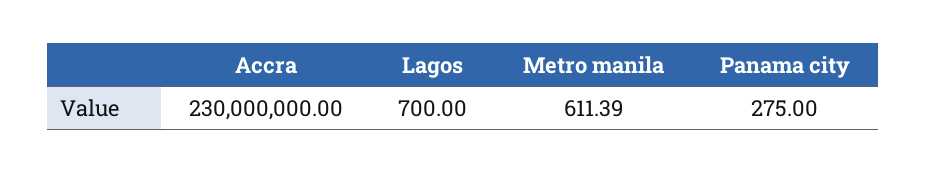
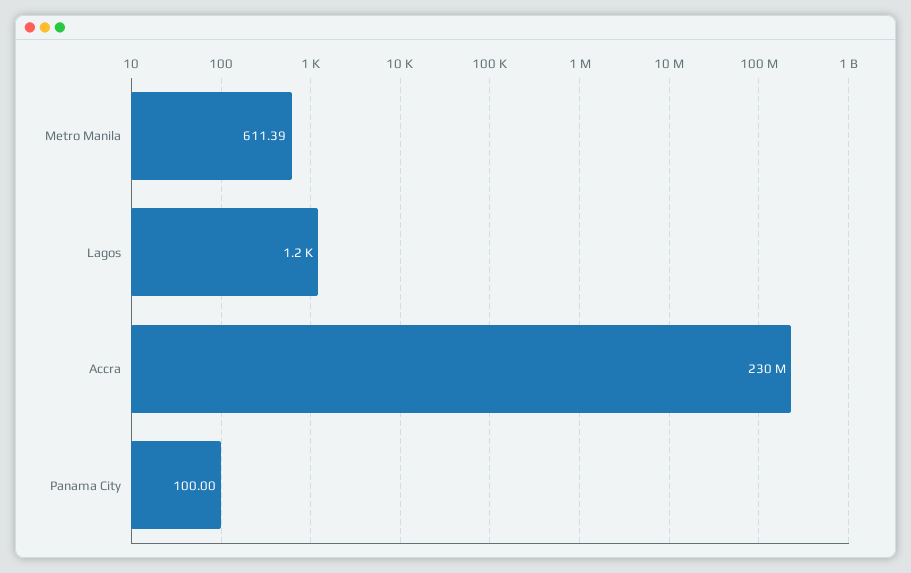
  {
    "Accra": 230000000,
-   "Lagos": 700,
+   "Lagos": 1200,
    "Metro manila": 611.39,
-   "Panama city": 275
+   "Panama city": 100
  }

